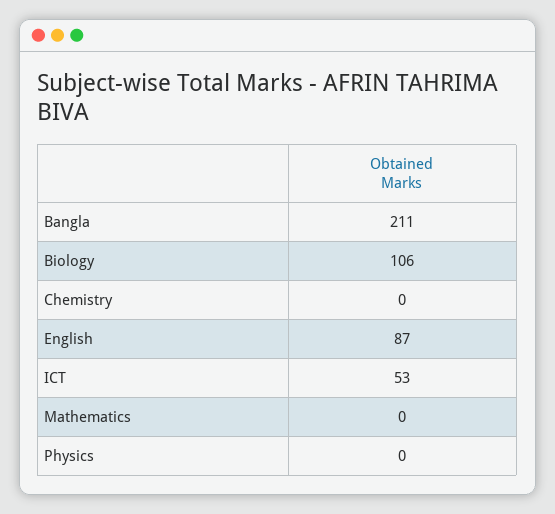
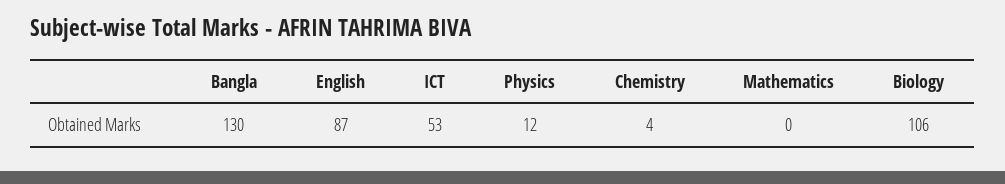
  {
-   "Bangla": 211,
+   "Bangla": 130,
    "Biology": 106,
-   "Chemistry": 0,
+   "Chemistry": 4,
    "English": 87,
    "ICT": 53,
    "Mathematics": 0,
-   "Physics": 0
+   "Physics": 12
  }

